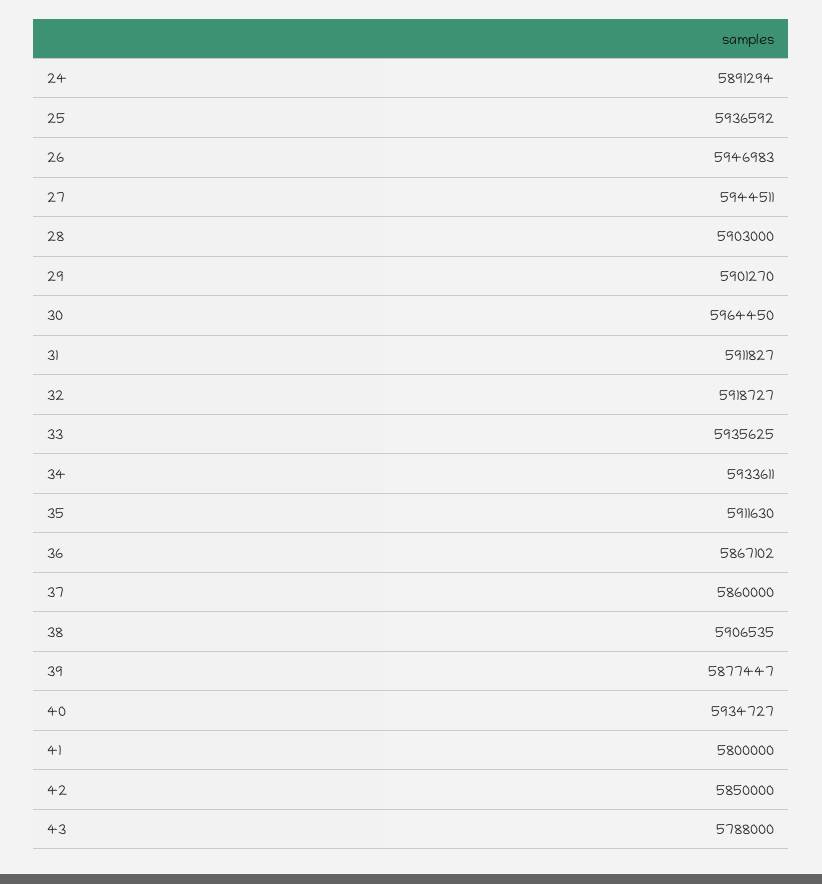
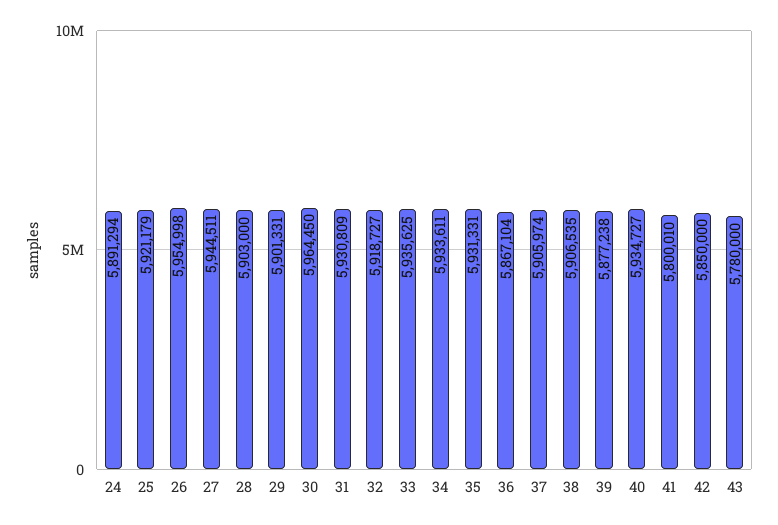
  {
    "24": 5891294,
-   "25": 5936592,
+   "25": 5921179,
-   "26": 5946983,
+   "26": 5954998,
    "27": 5944511,
    "28": 5903000,
-   "29": 5901270,
+   "29": 5901331,
    "30": 5964450,
-   "31": 5911827,
+   "31": 5930809,
    "32": 5918727,
    "33": 5935625,
    "34": 5933611,
-   "35": 5911630,
+   "35": 5931331,
-   "36": 5867102,
+   "36": 5867104,
-   "37": 5860000,
+   "37": 5905974,
    "38": 5906535,
-   "39": 5877447,
+   "39": 5877238,
    "40": 5934727,
-   "41": 5800000,
+   "41": 5800010,
    "42": 5850000,
-   "43": 5788000
+   "43": 5780000
  }

